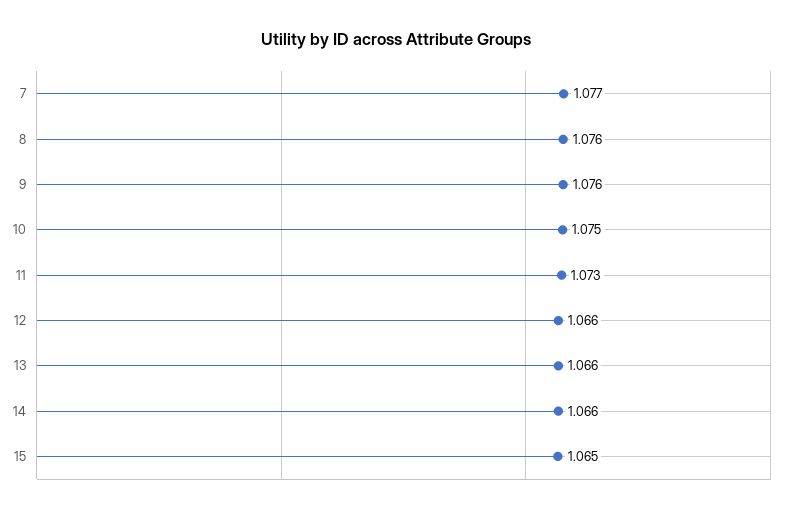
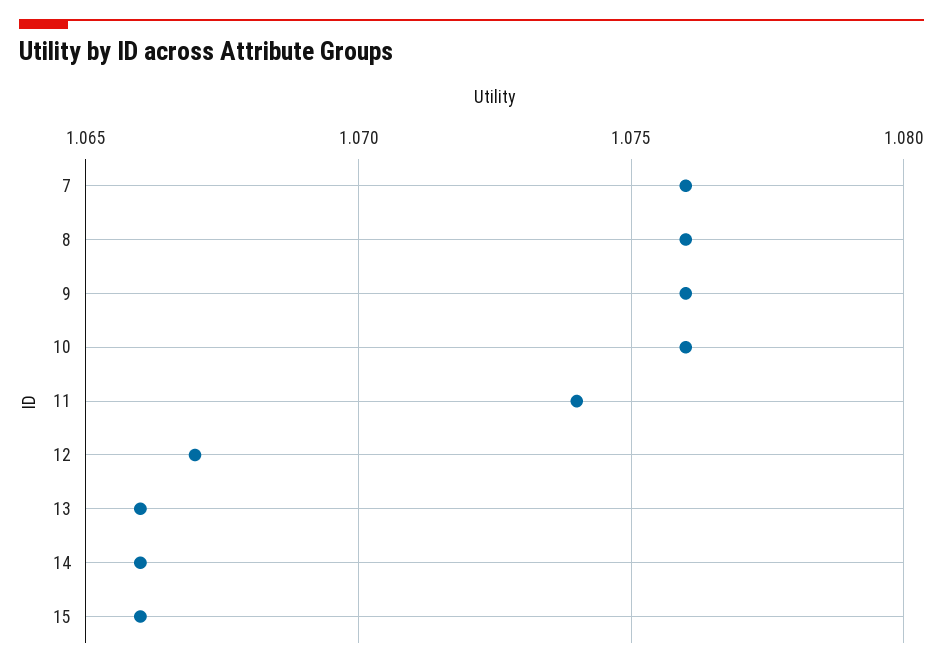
  {
-   "7": 1.077,
+   "7": 1.076,
    "8": 1.076,
    "9": 1.076,
-   "10": 1.075,
+   "10": 1.076,
-   "11": 1.073,
+   "11": 1.074,
-   "12": 1.066,
+   "12": 1.067,
    "13": 1.066,
    "14": 1.066,
-   "15": 1.065
+   "15": 1.066
  }

